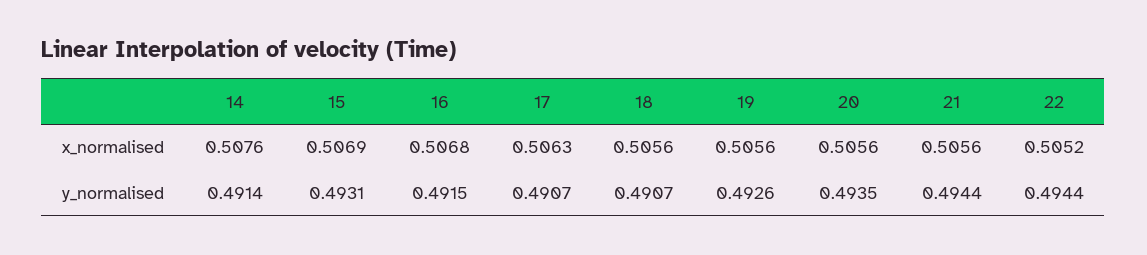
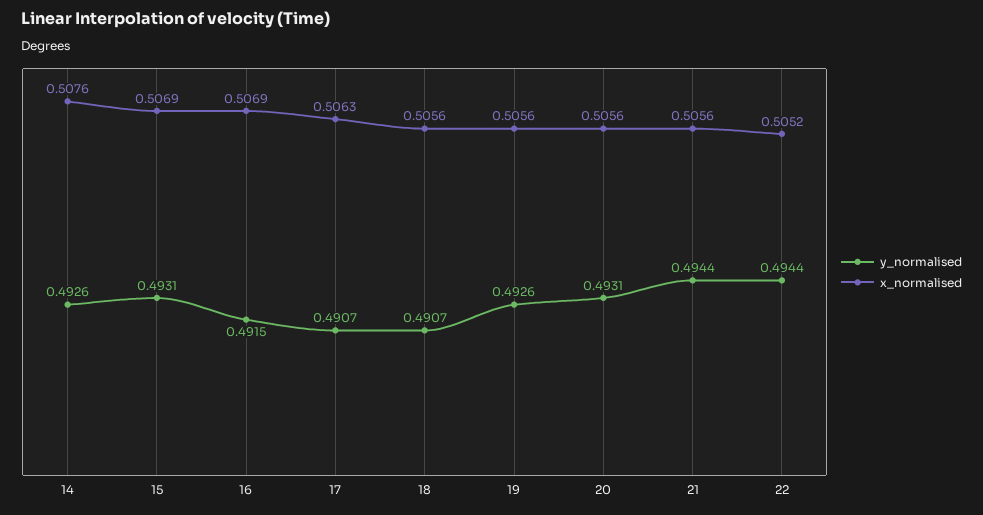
  {
    "x_normalised": {
      "14": 0.5076,
      "15": 0.5069,
-     "16": 0.5068,
+     "16": 0.5069,
      "17": 0.5063,
      "18": 0.5056,
      "19": 0.5056,
      "20": 0.5056,
      "21": 0.5056,
      "22": 0.5052
    },
    "y_normalised": {
-     "14": 0.4914,
+     "14": 0.4926,
      "15": 0.4931,
      "16": 0.4915,
      "17": 0.4907,
      "18": 0.4907,
      "19": 0.4926,
-     "20": 0.4935,
+     "20": 0.4931,
      "21": 0.4944,
      "22": 0.4944
    }
  }

